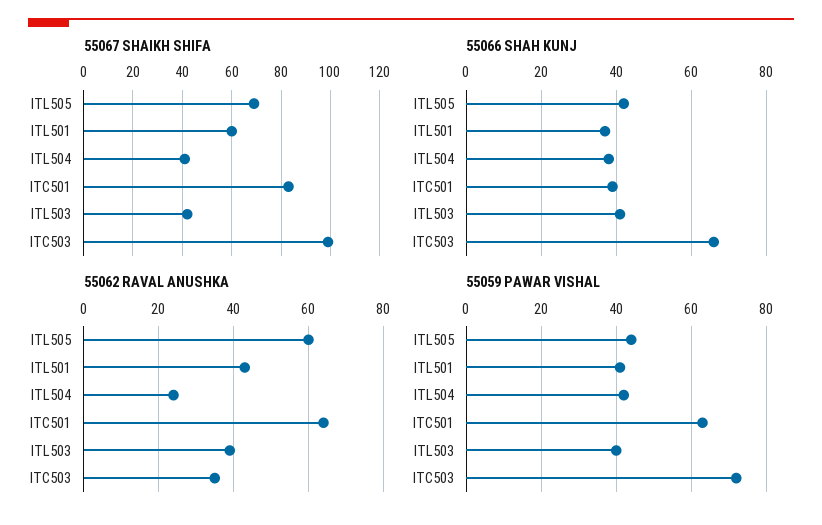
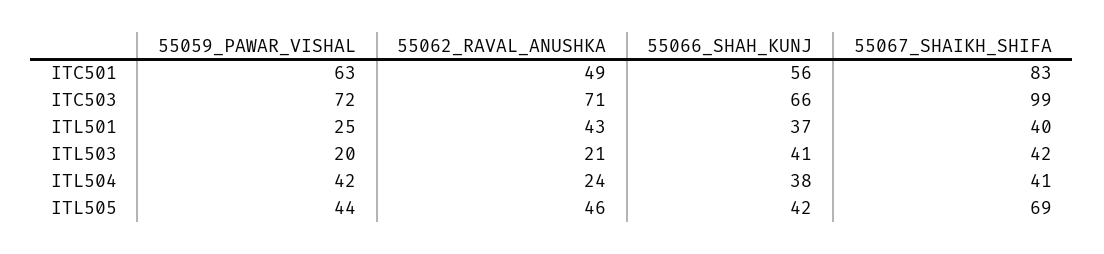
  {
    "55067 SHAIKH SHIFA": {
      "ITL505": 69,
-     "ITL501": 60,
+     "ITL501": 40,
      "ITL504": 41,
      "ITC501": 83,
      "ITL503": 42,
      "ITC503": 99
    },
    "55066 SHAH KUNJ": {
      "ITL505": 42,
      "ITL501": 37,
      "ITL504": 38,
-     "ITC501": 40,
+     "ITC501": 56,
      "ITL503": 41,
      "ITC503": 66
    },
    "55062 RAVAL ANUSHKA": {
-     "ITL505": 60,
+     "ITL505": 46,
      "ITL501": 43,
      "ITL504": 24,
-     "ITC501": 65,
+     "ITC501": 49,
-     "ITL503": 40,
+     "ITL503": 21,
-     "ITC503": 35
+     "ITC503": 71
    },
    "55059 PAWAR VISHAL": {
      "ITL505": 44,
-     "ITL501": 40,
+     "ITL501": 25,
      "ITL504": 42,
      "ITC501": 63,
-     "ITL503": 40,
+     "ITL503": 20,
      "ITC503": 72
    }
  }

